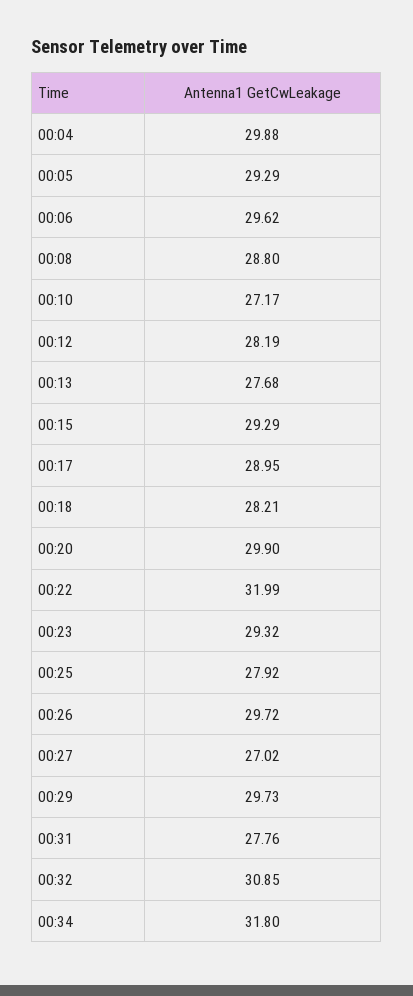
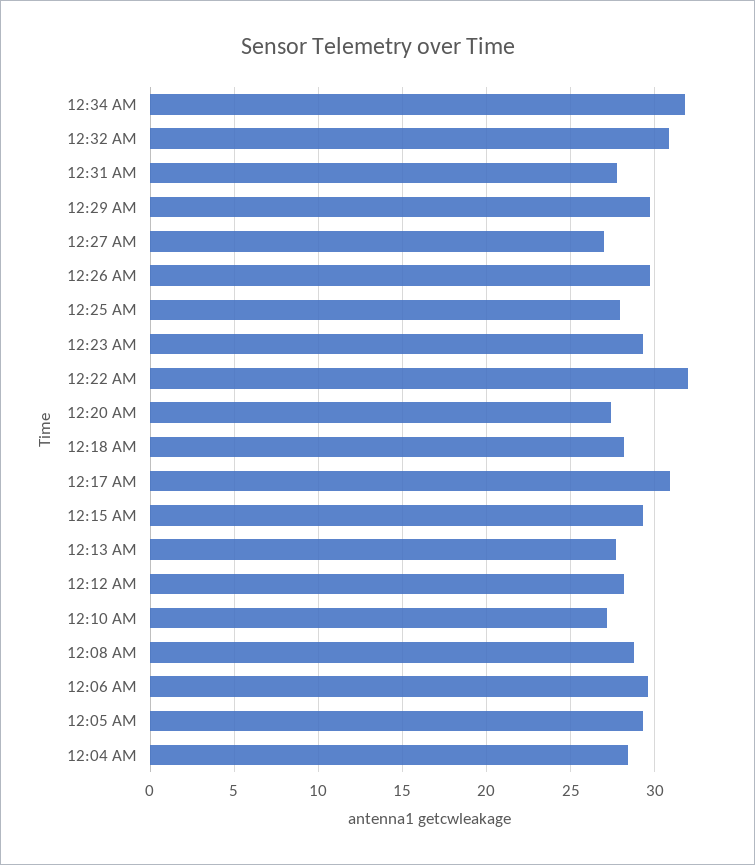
  {
-   "00:04": 29.88,
+   "00:04": 28.5,
    "00:05": 29.29,
    "00:06": 29.62,
    "00:08": 28.8,
    "00:10": 27.17,
    "00:12": 28.19,
    "00:13": 27.68,
    "00:15": 29.29,
-   "00:17": 28.95,
+   "00:17": 31,
    "00:18": 28.21,
-   "00:20": 29.9,
+   "00:20": 27.5,
    "00:22": 31.99,
    "00:23": 29.32,
    "00:25": 27.92,
    "00:26": 29.72,
    "00:27": 27.02,
    "00:29": 29.73,
    "00:31": 27.76,
    "00:32": 30.85,
    "00:34": 31.8
  }

